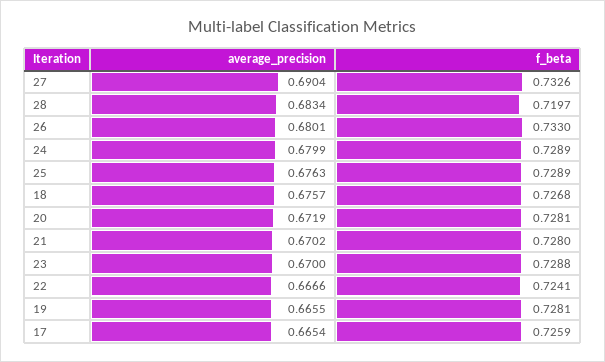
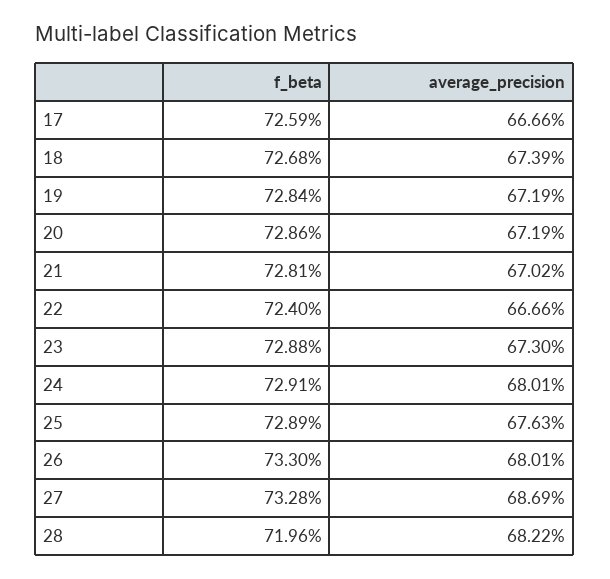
  {
    "average_precision": {
-     "27": 0.6904,
+     "27": 0.6869,
-     "28": 0.6834,
+     "28": 0.6822,
      "26": 0.6801,
-     "24": 0.6799,
+     "24": 0.6801,
      "25": 0.6763,
-     "18": 0.6757,
+     "18": 0.6739,
      "20": 0.6719,
      "21": 0.6702,
-     "23": 0.67,
+     "23": 0.673,
      "22": 0.6666,
-     "19": 0.6655,
+     "19": 0.6719,
-     "17": 0.6654
+     "17": 0.6666
    },
    "f_beta": {
-     "27": 0.7326,
+     "27": 0.7328,
-     "28": 0.7197,
+     "28": 0.7196,
      "26": 0.733,
-     "24": 0.7289,
+     "24": 0.7291,
      "25": 0.7289,
      "18": 0.7268,
-     "20": 0.7281,
+     "20": 0.7286,
-     "21": 0.728,
+     "21": 0.7281,
      "23": 0.7288,
-     "22": 0.7241,
+     "22": 0.724,
-     "19": 0.7281,
+     "19": 0.7284,
      "17": 0.7259
    }
  }

